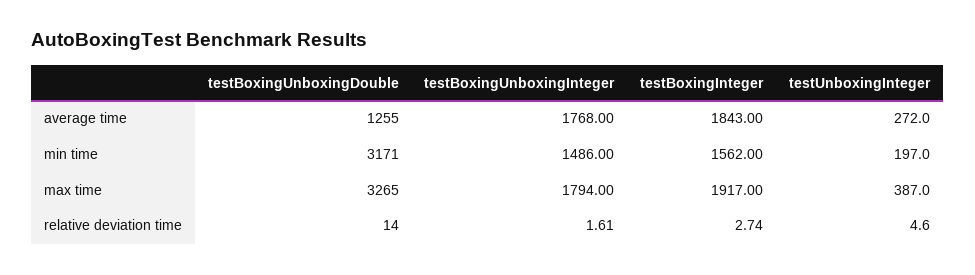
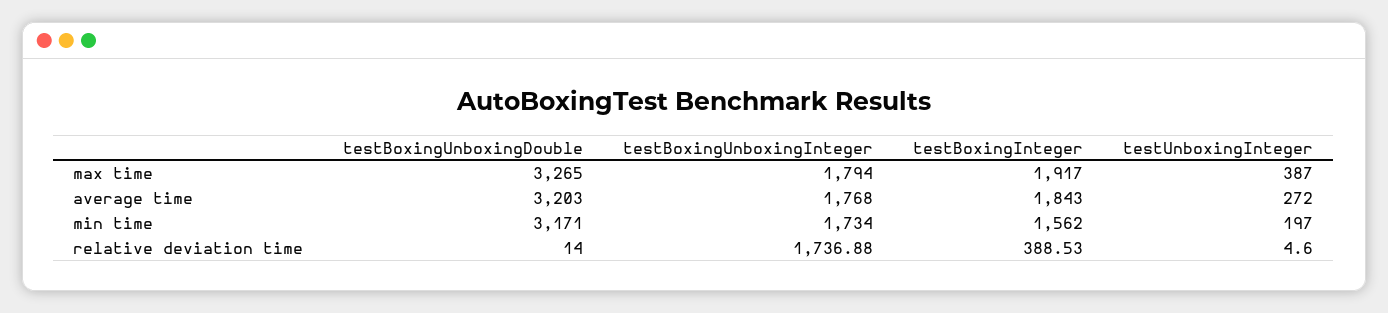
  {
    "testBoxingUnboxingDouble": {
-     "average time": 1255,
+     "average time": 3203,
      "min time": 3171,
      "max time": 3265,
      "relative deviation time": 14
    },
    "testBoxingUnboxingInteger": {
      "average time": 1768,
-     "min time": 1486,
+     "min time": 1734,
      "max time": 1794,
-     "relative deviation time": 1.61
+     "relative deviation time": 1736.88
    },
    "testBoxingInteger": {
      "average time": 1843,
      "min time": 1562,
      "max time": 1917,
-     "relative deviation time": 2.74
+     "relative deviation time": 388.53
    },
    "testUnboxingInteger": {
      "average time": 272,
      "min time": 197,
      "max time": 387,
      "relative deviation time": 4.6
    }
  }

